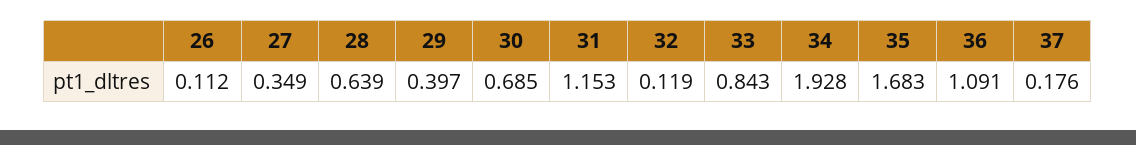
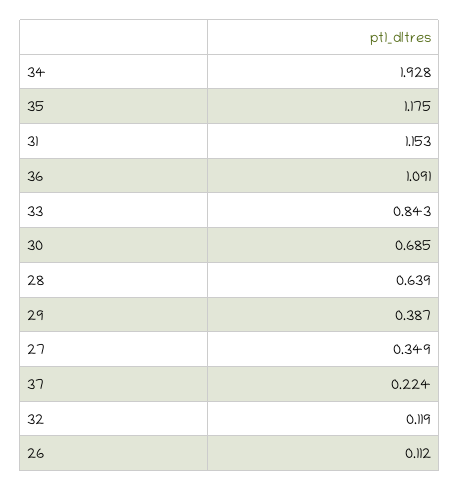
  {
    "26": 0.112,
    "27": 0.349,
    "28": 0.639,
-   "29": 0.397,
+   "29": 0.387,
    "30": 0.685,
    "31": 1.153,
    "32": 0.119,
    "33": 0.843,
    "34": 1.928,
-   "35": 1.683,
+   "35": 1.175,
    "36": 1.091,
-   "37": 0.176
+   "37": 0.224
  }

